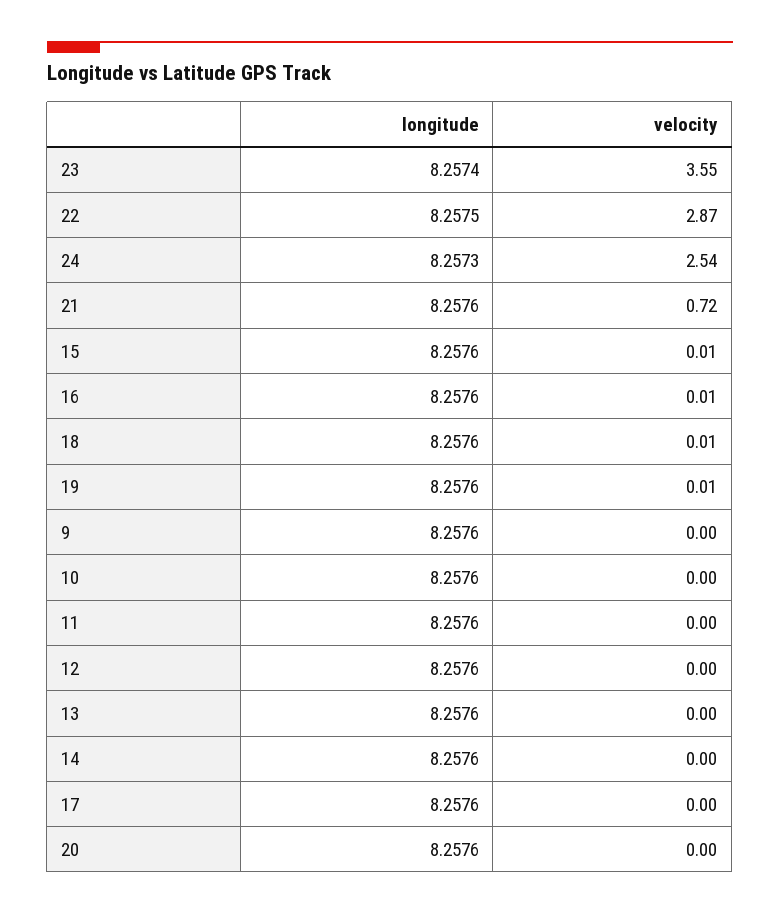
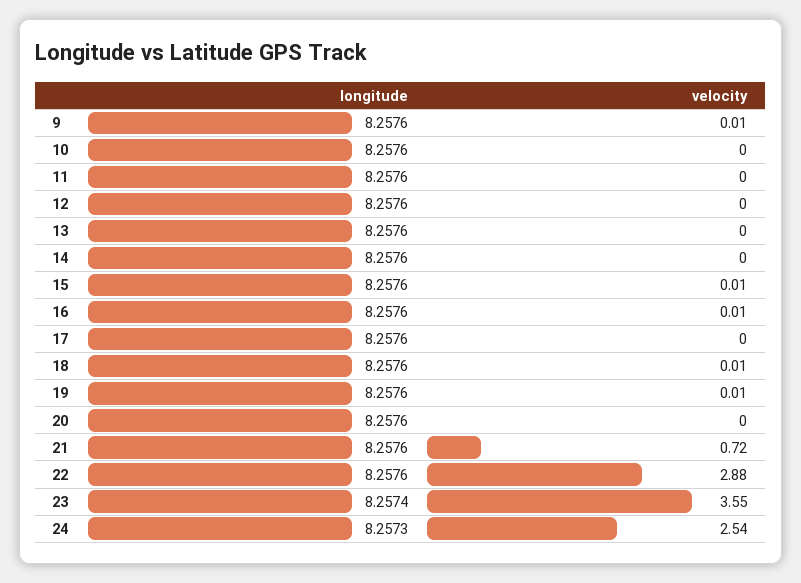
  {
    "longitude": {
      "23": 8.2574,
-     "22": 8.2575,
+     "22": 8.2576,
      "24": 8.2573,
      "21": 8.2576,
      "15": 8.2576,
      "16": 8.2576,
      "18": 8.2576,
      "19": 8.2576,
      "9": 8.2576,
      "10": 8.2576,
      "11": 8.2576,
      "12": 8.2576,
      "13": 8.2576,
      "14": 8.2576,
      "17": 8.2576,
      "20": 8.2576
    },
    "velocity": {
      "23": 3.55,
-     "22": 2.87,
+     "22": 2.88,
      "24": 2.54,
      "21": 0.72,
      "15": 0.01,
      "16": 0.01,
      "18": 0.01,
      "19": 0.01,
-     "9": 0,
+     "9": 0.01,
      "10": 0,
      "11": 0,
      "12": 0,
      "13": 0,
      "14": 0,
      "17": 0,
      "20": 0
    }
  }

